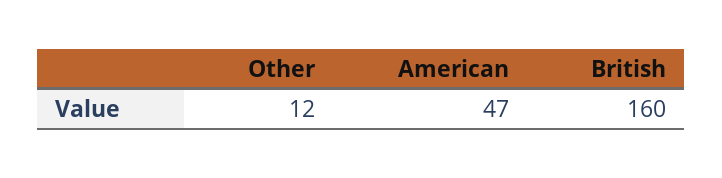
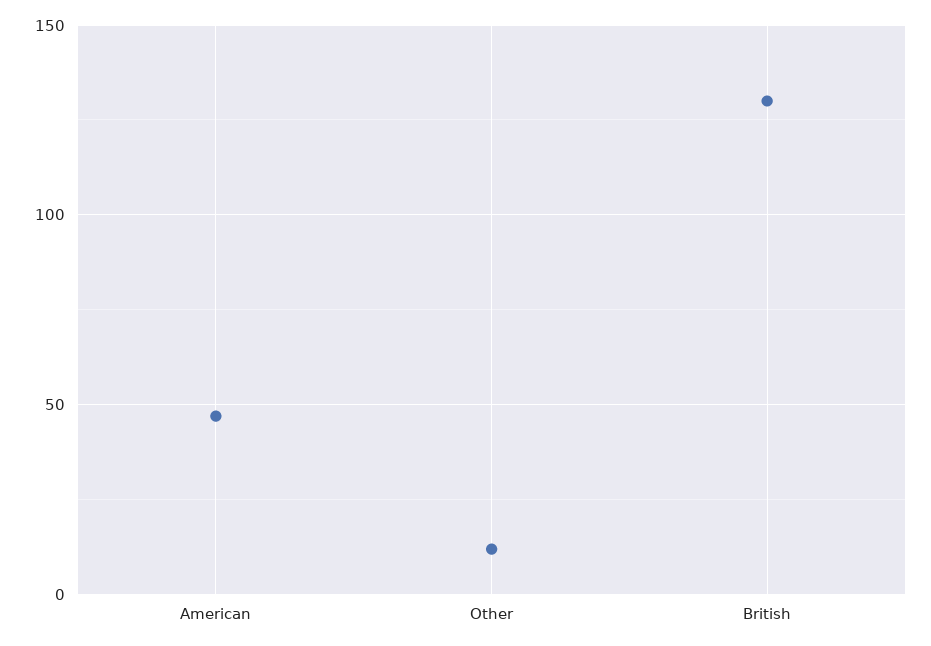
  {
    "Other": 12,
    "American": 47,
-   "British": 160
+   "British": 130
  }

